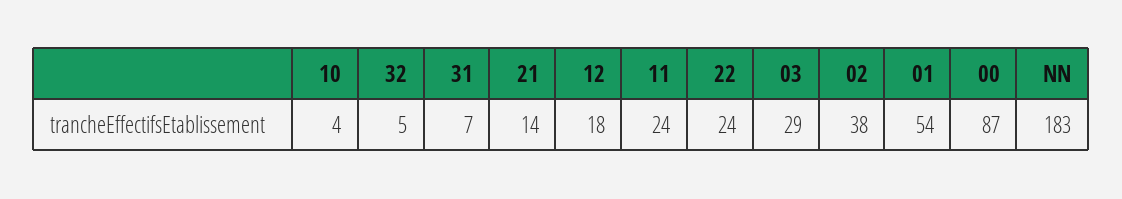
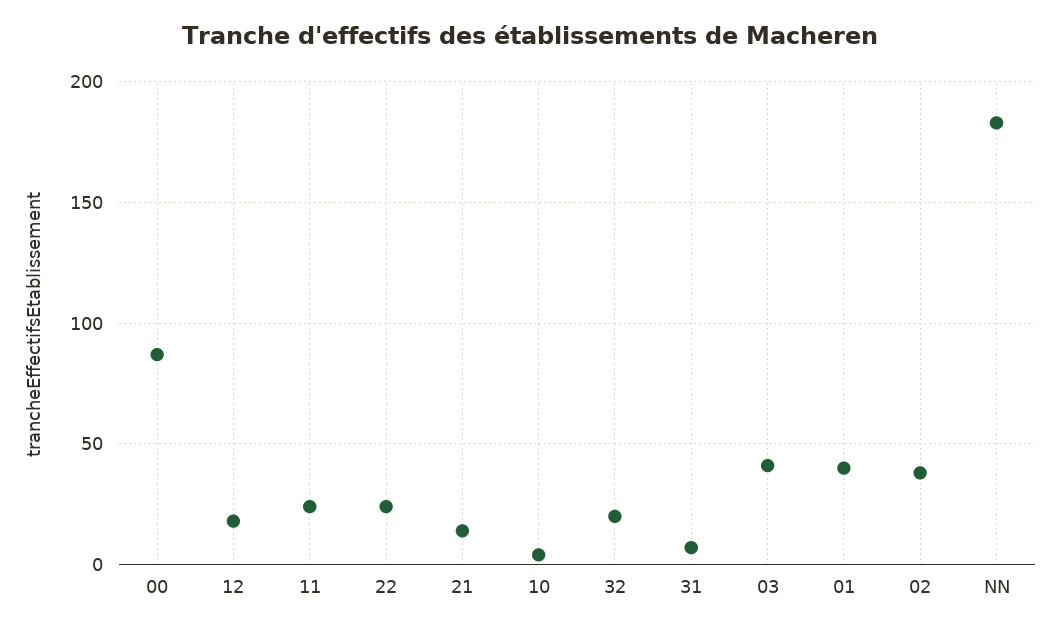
  {
    "10": 4,
-   "32": 5,
+   "32": 20,
    "31": 7,
    "21": 14,
    "12": 18,
    "11": 24,
    "22": 24,
-   "03": 29,
+   "03": 40,
    "02": 38,
-   "01": 54,
+   "01": 40,
    "00": 87,
    "NN": 183
  }

